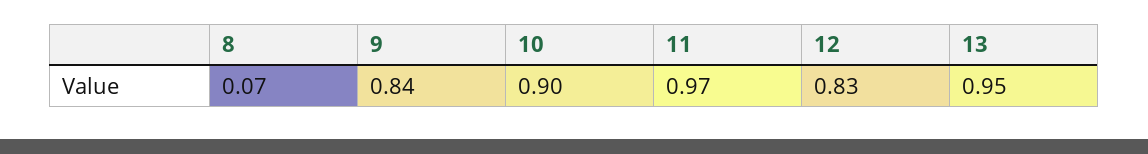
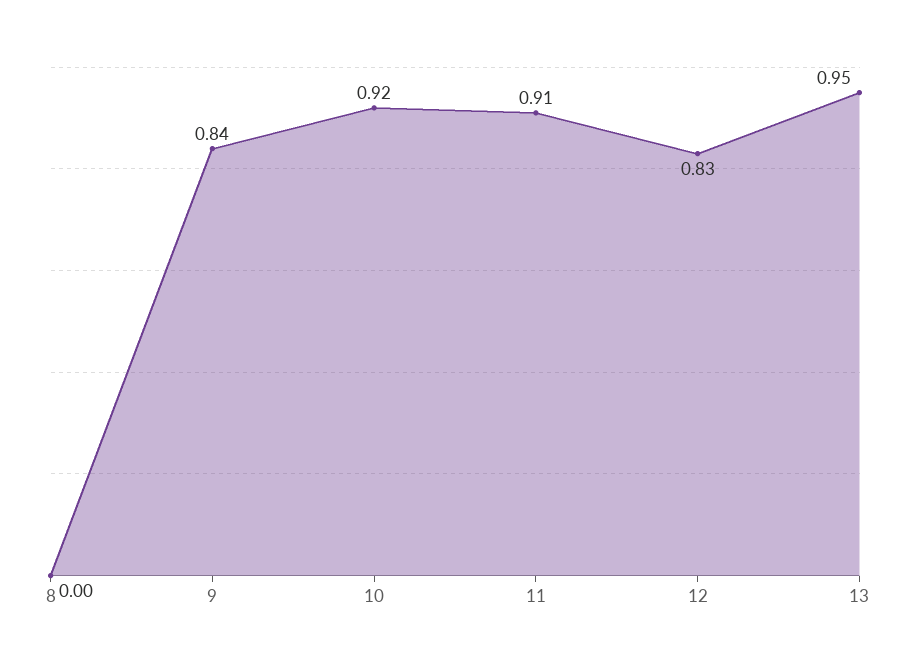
  {
-   "8": 0.07,
+   "8": 0,
    "9": 0.84,
-   "10": 0.9,
+   "10": 0.92,
-   "11": 0.97,
+   "11": 0.91,
    "12": 0.83,
    "13": 0.95
  }

